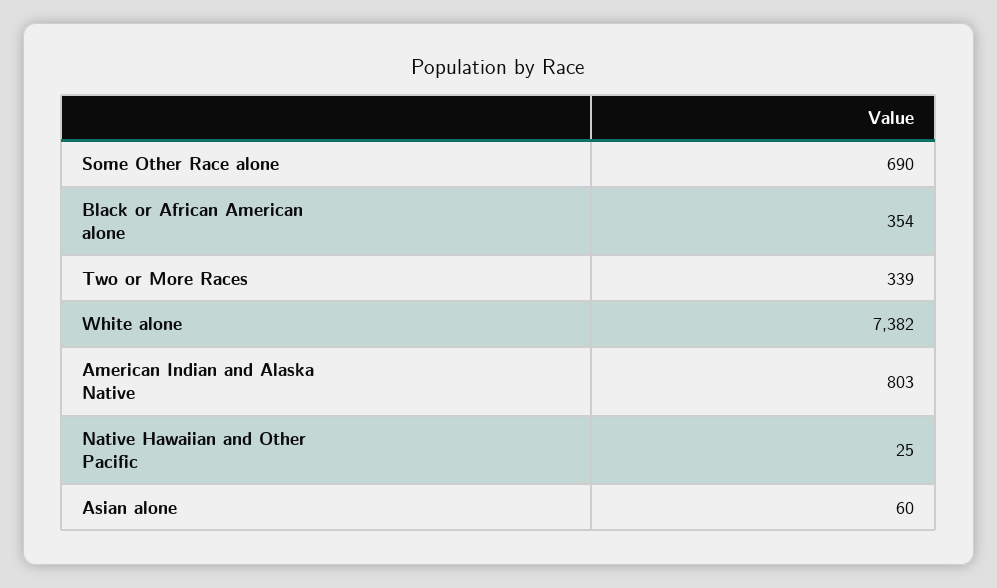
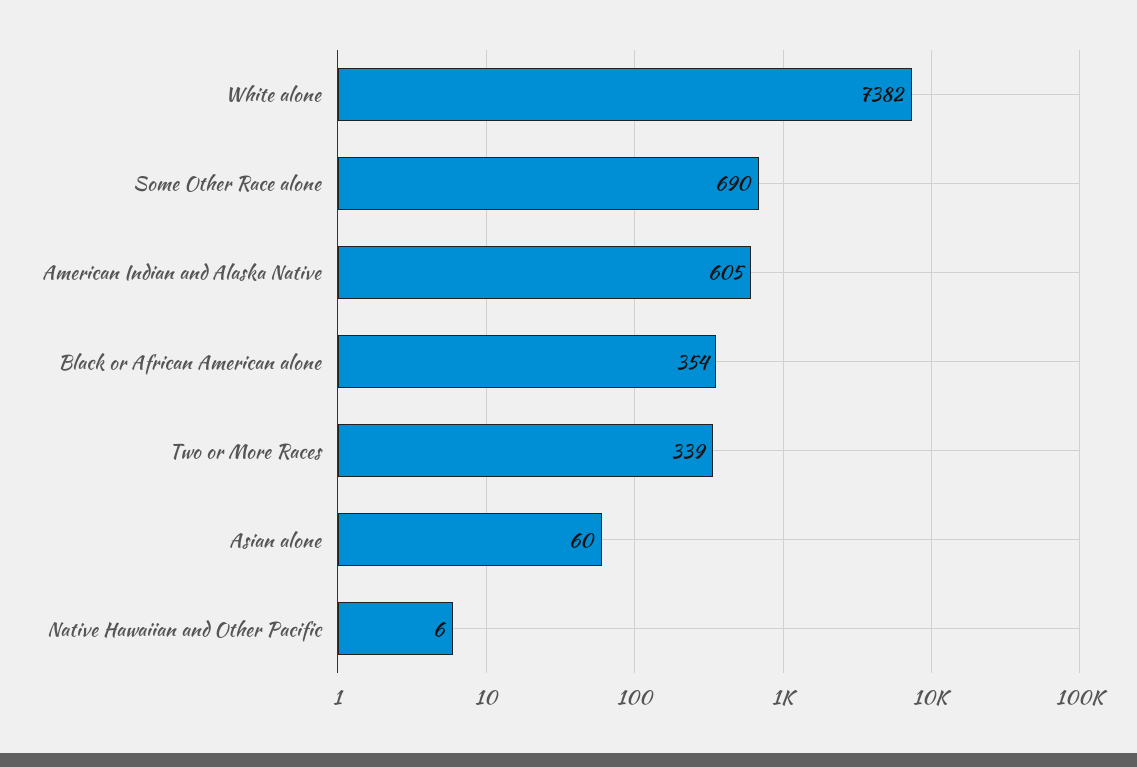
  {
    "Some Other Race alone": 690,
    "Black or African American alone": 354,
    "Two or More Races": 339,
    "White alone": 7382,
-   "American Indian and Alaska Native": 803,
+   "American Indian and Alaska Native": 605,
-   "Native Hawaiian and Other Pacific": 25,
+   "Native Hawaiian and Other Pacific": 6,
    "Asian alone": 60
  }

